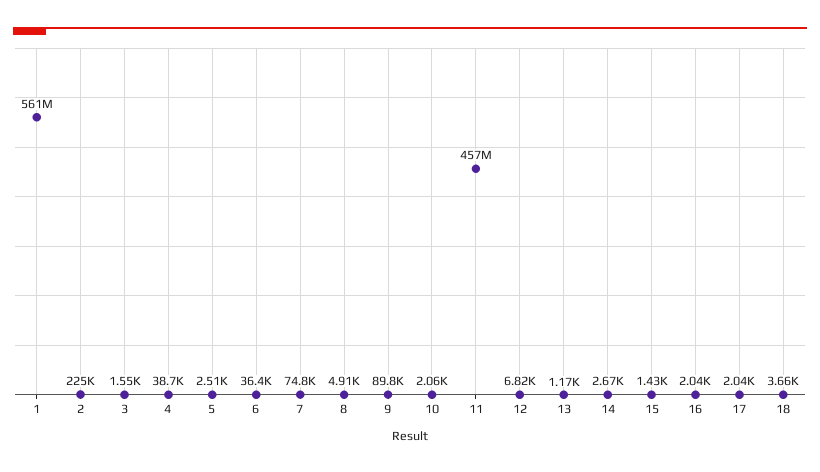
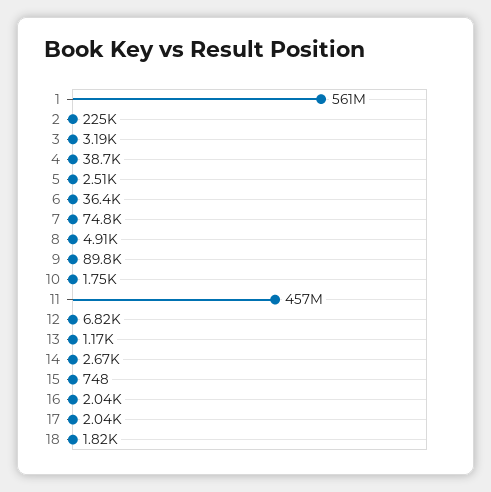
  {
    "1": 561000000,
    "2": 225000,
-   "3": 1550,
+   "3": 3190,
    "4": 38700,
    "5": 2510,
    "6": 36400,
    "7": 74800,
    "8": 4910,
    "9": 89800,
-   "10": 2060,
+   "10": 1750,
    "11": 457000000,
    "12": 6820,
    "13": 1170,
    "14": 2670,
-   "15": 1430,
+   "15": 748,
    "16": 2040,
    "17": 2040,
-   "18": 3660
+   "18": 1820
  }

